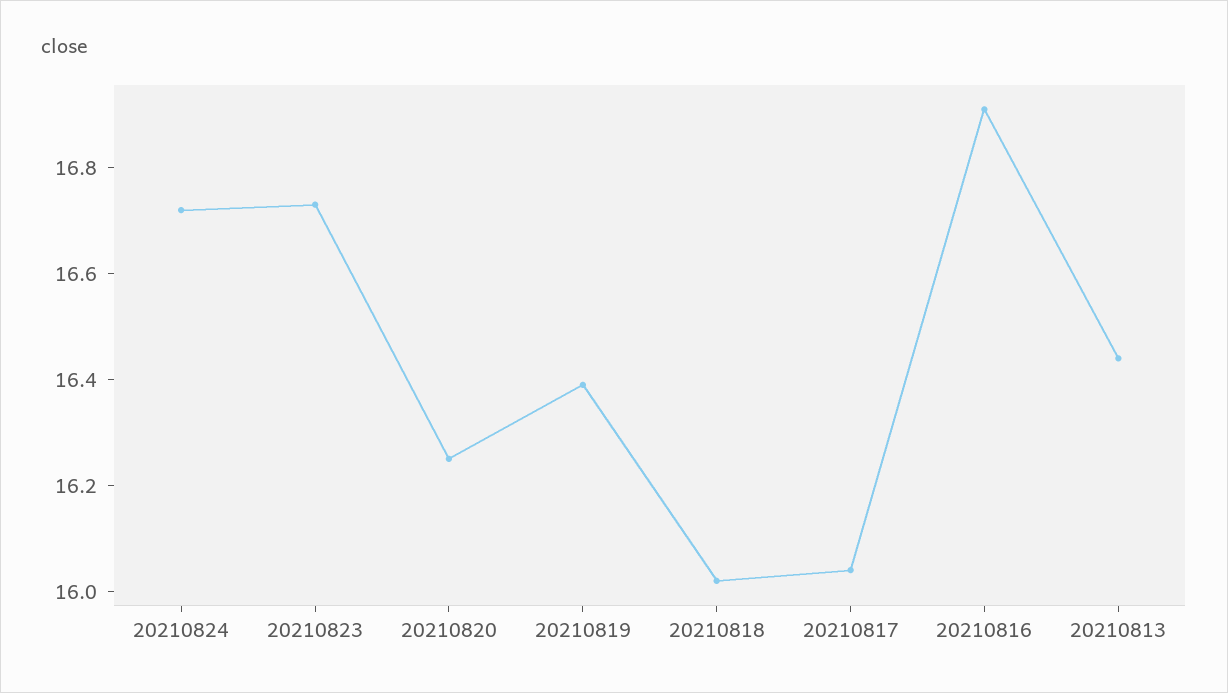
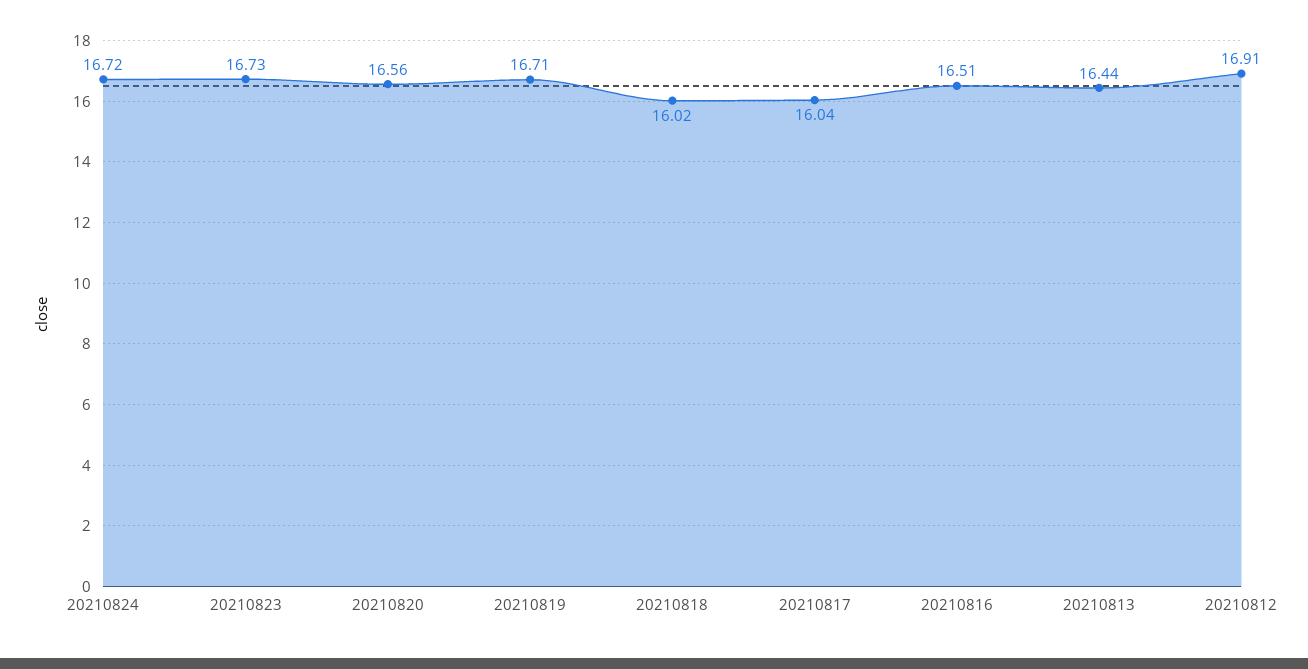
  {
    "20210824": 16.72,
    "20210823": 16.73,
-   "20210820": 16.25,
+   "20210820": 16.56,
-   "20210819": 16.4,
+   "20210819": 16.71,
    "20210818": 16.02,
    "20210817": 16.04,
-   "20210816": 16.9,
+   "20210816": 16.51,
-   "20210813": 16.44
+   "20210813": 16.44,
+   "20210812": 16.91
  }

